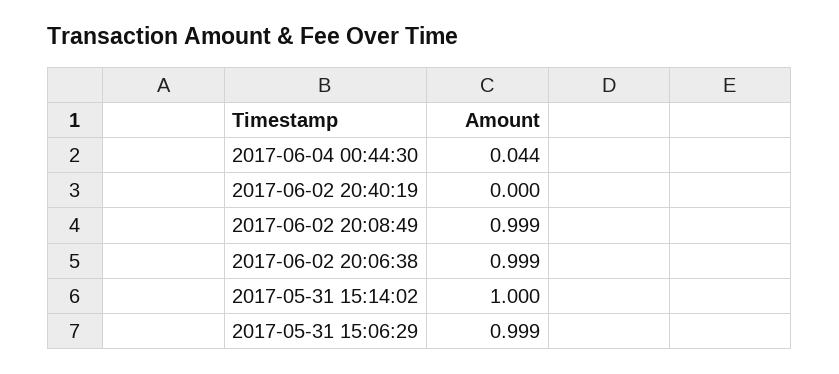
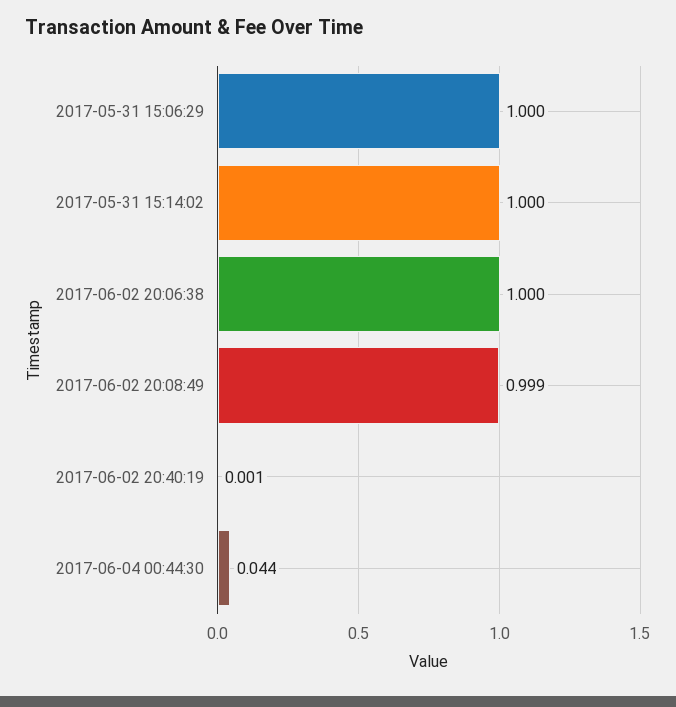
  {
    "2017-06-04 00:44:30": 0.044,
-   "2017-06-02 20:40:19": 0,
+   "2017-06-02 20:40:19": 0.001,
    "2017-06-02 20:08:49": 0.999,
-   "2017-06-02 20:06:38": 0.999,
+   "2017-06-02 20:06:38": 1,
    "2017-05-31 15:14:02": 1,
-   "2017-05-31 15:06:29": 0.999
+   "2017-05-31 15:06:29": 1
  }

